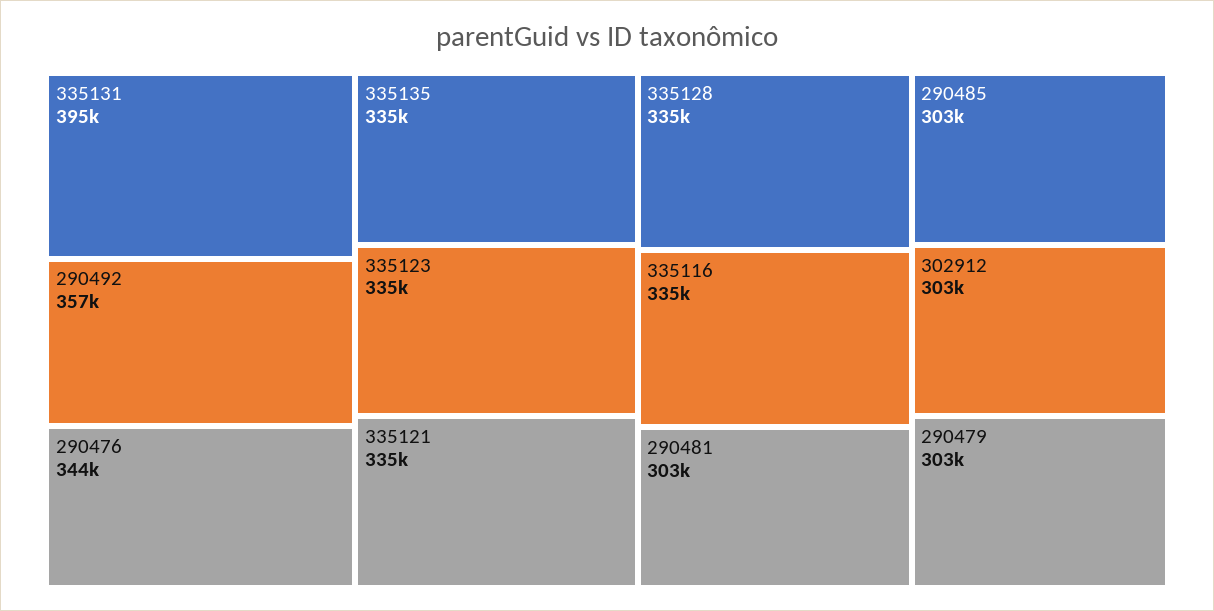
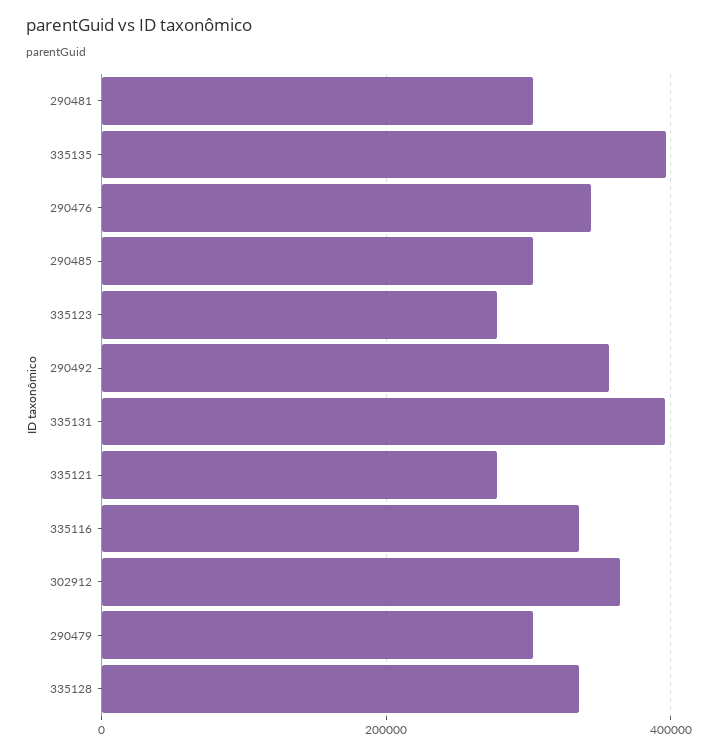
  {
    "335131": 395000,
    "290492": 357000,
    "290476": 344000,
-   "335135": 335000,
+   "335135": 400000,
-   "335123": 335000,
+   "335123": 280000,
-   "335121": 335000,
+   "335121": 280000,
    "335128": 335000,
    "335116": 335000,
    "290481": 303000,
    "290485": 303000,
-   "302912": 303000,
+   "302912": 360000,
    "290479": 303000
  }

